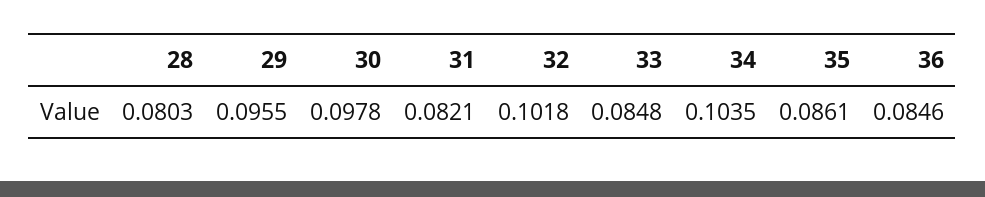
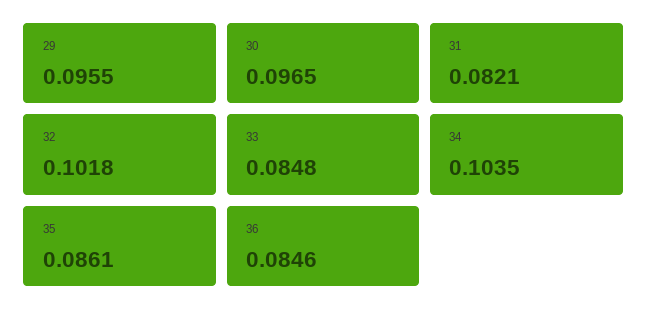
  {
-   "28": 0.0803,
    "29": 0.0955,
-   "30": 0.0978,
+   "30": 0.0965,
    "31": 0.0821,
    "32": 0.1018,
    "33": 0.0848,
    "34": 0.1035,
    "35": 0.0861,
    "36": 0.0846
  }

